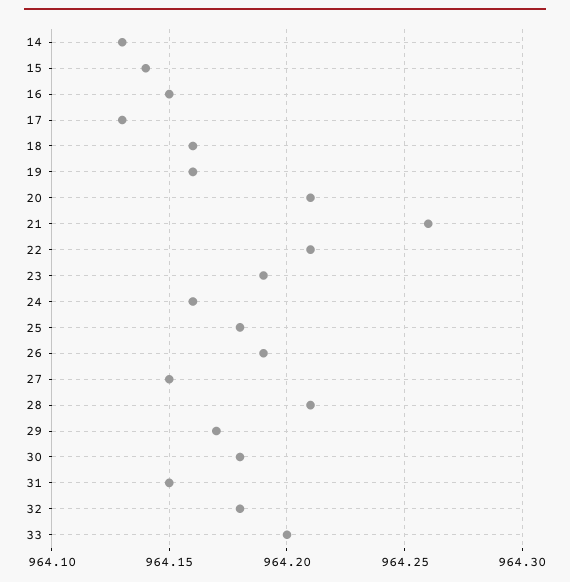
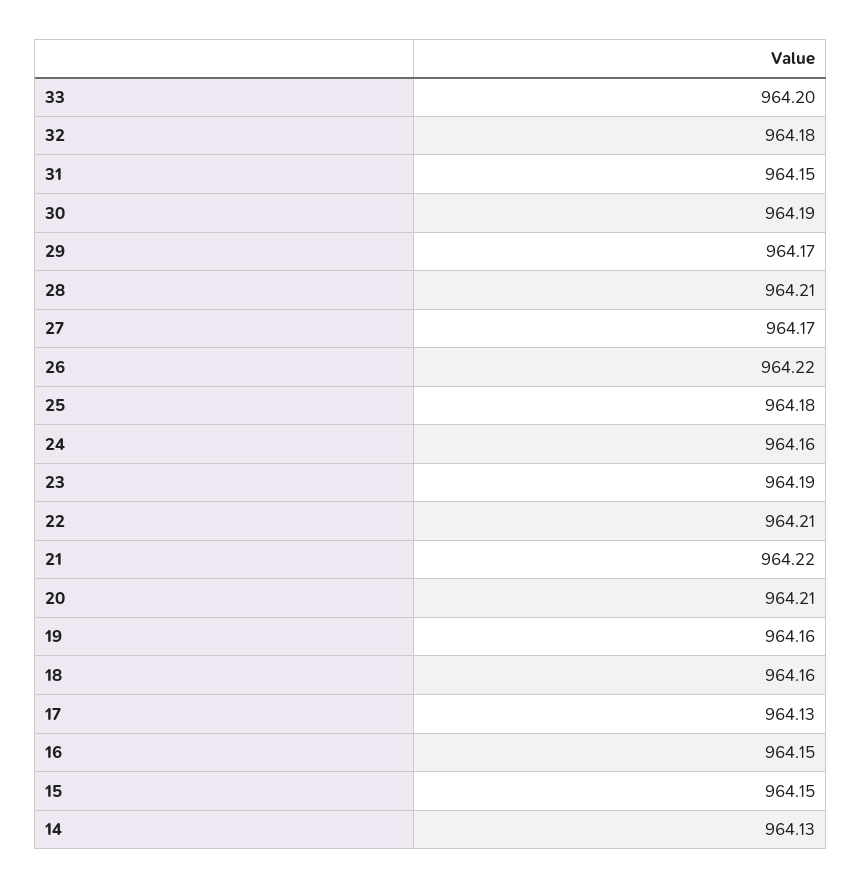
  {
    "14": 964.13,
-   "15": 964.14,
+   "15": 964.15,
    "16": 964.15,
    "17": 964.13,
    "18": 964.16,
    "19": 964.16,
    "20": 964.21,
-   "21": 964.26,
+   "21": 964.22,
    "22": 964.21,
    "23": 964.19,
    "24": 964.16,
    "25": 964.18,
-   "26": 964.19,
+   "26": 964.22,
-   "27": 964.15,
+   "27": 964.17,
    "28": 964.21,
    "29": 964.17,
-   "30": 964.18,
+   "30": 964.19,
    "31": 964.15,
    "32": 964.18,
    "33": 964.2
  }

